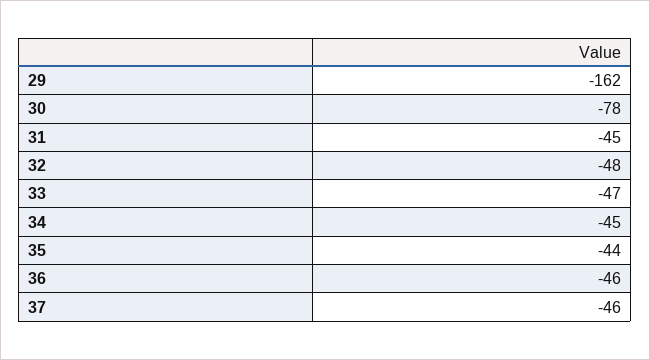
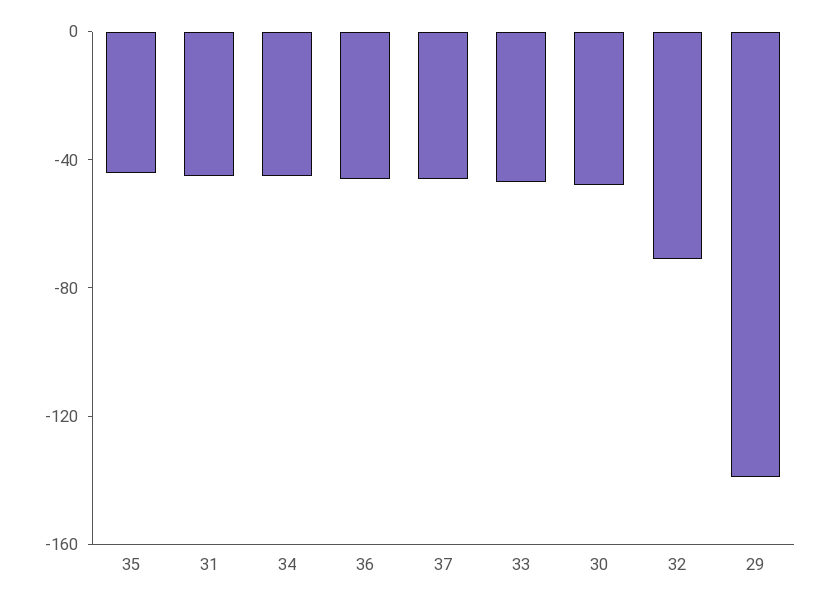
  {
-   "29": -162,
+   "29": -140,
-   "30": -78,
+   "30": -50,
    "31": -45,
-   "32": -48,
+   "32": -70,
    "33": -47,
    "34": -45,
    "35": -44,
    "36": -46,
    "37": -46
  }

